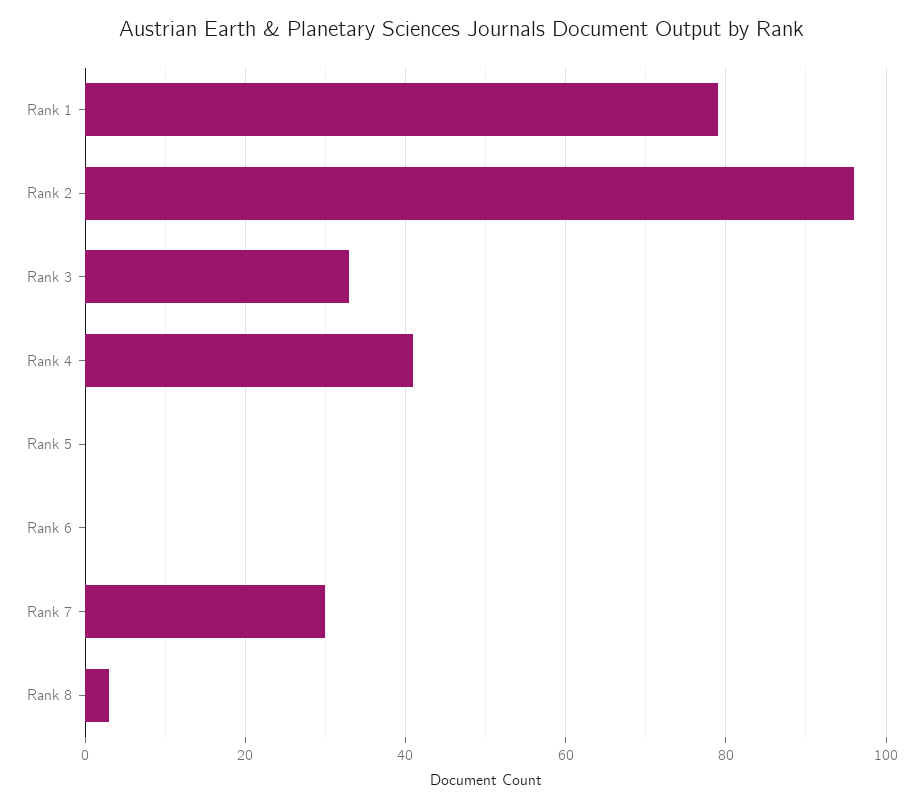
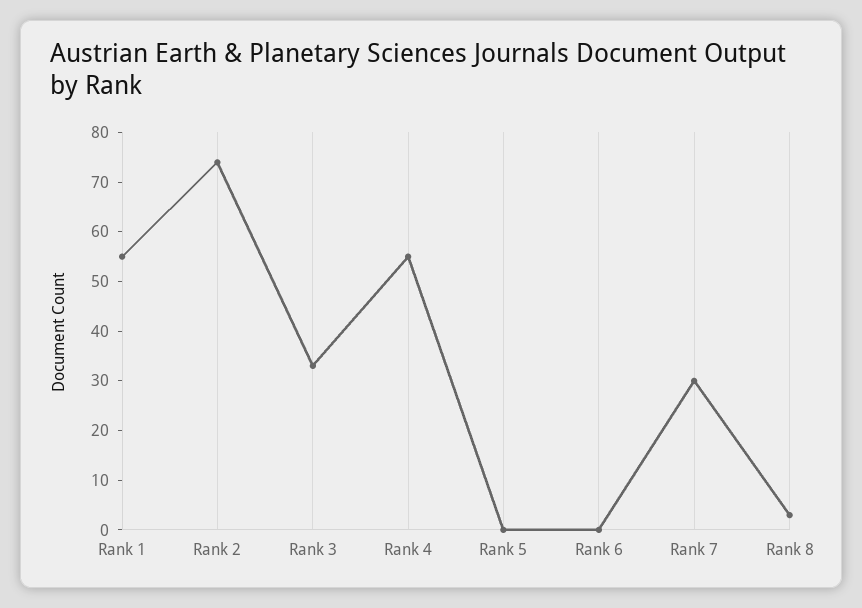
  {
-   "Rank 1": 80,
+   "Rank 1": 55,
-   "Rank 2": 95,
+   "Rank 2": 75,
    "Rank 3": 35,
-   "Rank 4": 40,
+   "Rank 4": 55,
    "Rank 5": 0,
    "Rank 6": 0,
    "Rank 7": 30,
    "Rank 8": 5
  }

